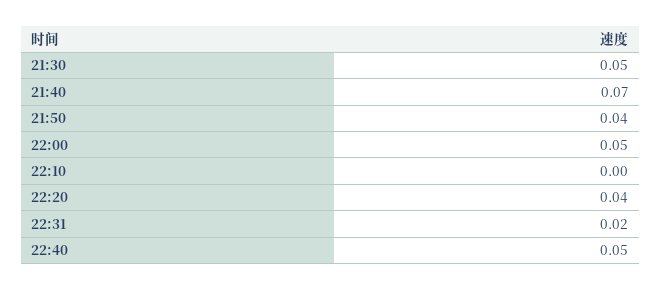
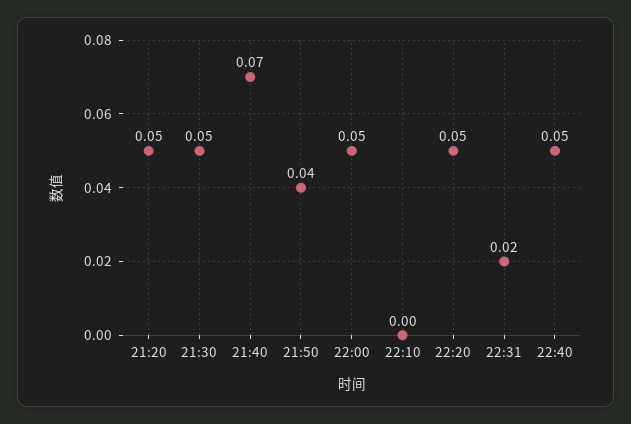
  {
    "21:30": 0.05,
    "21:40": 0.07,
    "21:50": 0.04,
    "22:00": 0.05,
    "22:10": 0,
-   "22:20": 0.04,
+   "22:20": 0.05,
    "22:31": 0.02,
-   "22:40": 0.05
+   "22:40": 0.05,
+   "21:20": 0.05
  }

